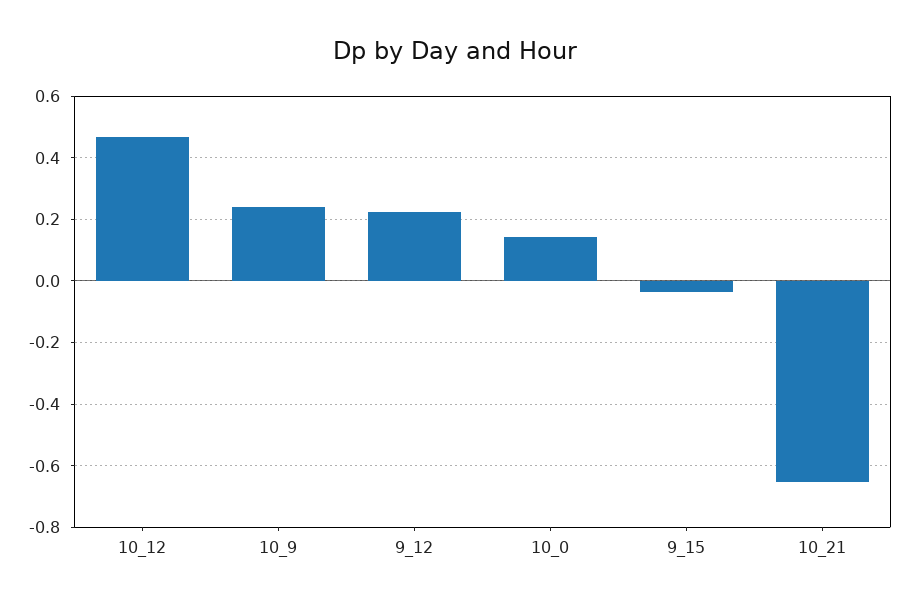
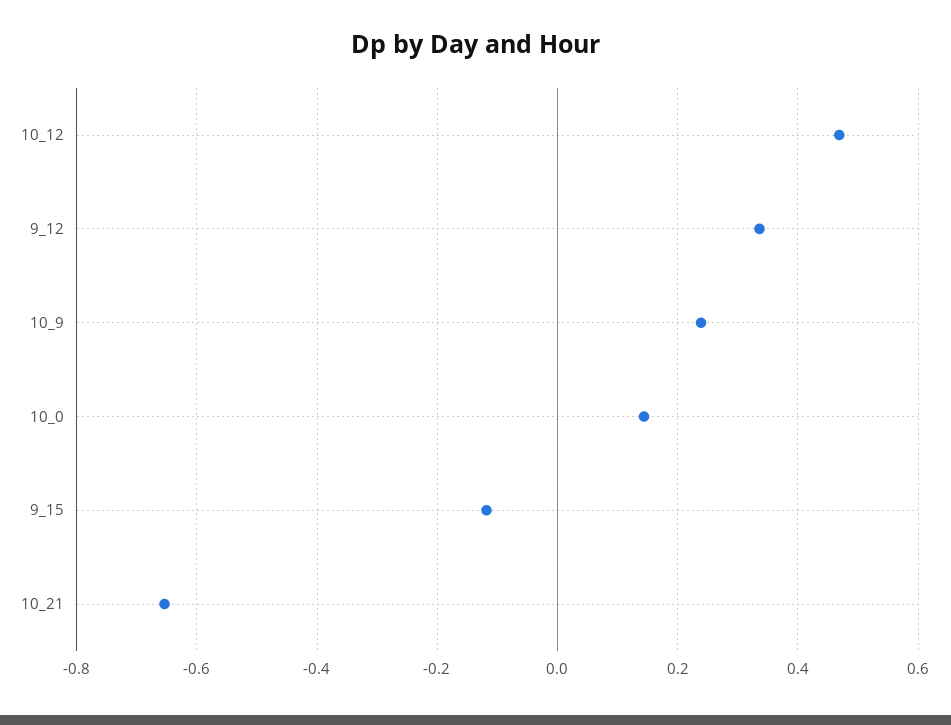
  {
    "10_12": 0.46,
    "10_9": 0.24,
-   "9_12": 0.22,
+   "9_12": 0.34,
    "10_0": 0.14,
-   "9_15": -0.04,
+   "9_15": -0.12,
    "10_21": -0.66
  }

